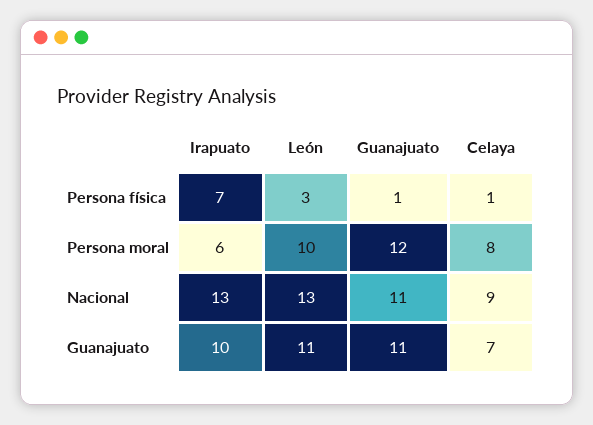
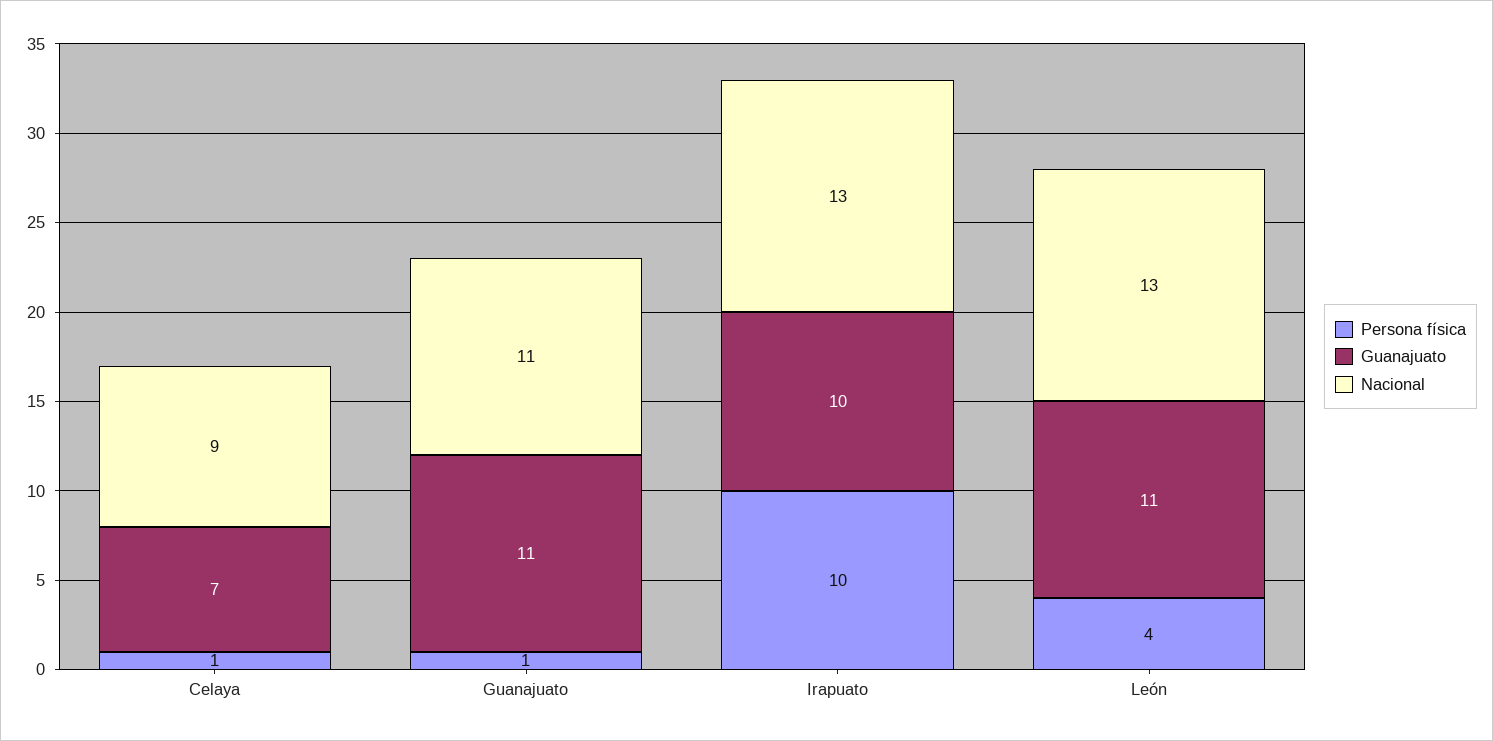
  {
    "Persona física": {
-     "Irapuato": 7,
+     "Irapuato": 10,
-     "León": 3,
+     "León": 4,
      "Guanajuato": 1,
      "Celaya": 1
    },
-   "Persona moral": {
-     "Irapuato": 6,
-     "León": 10,
-     "Guanajuato": 12,
-     "Celaya": 8
-   },
    "Nacional": {
      "Irapuato": 13,
      "León": 13,
      "Guanajuato": 11,
      "Celaya": 9
    },
    "Guanajuato": {
      "Irapuato": 10,
      "León": 11,
      "Guanajuato": 11,
      "Celaya": 7
    }
  }

